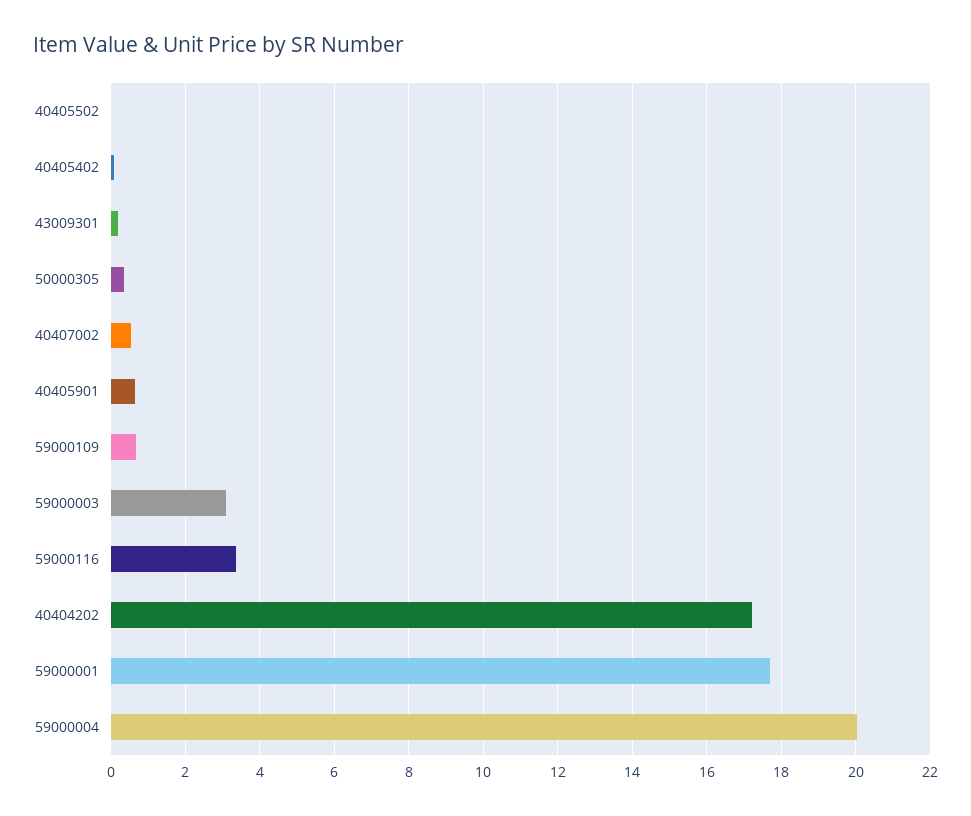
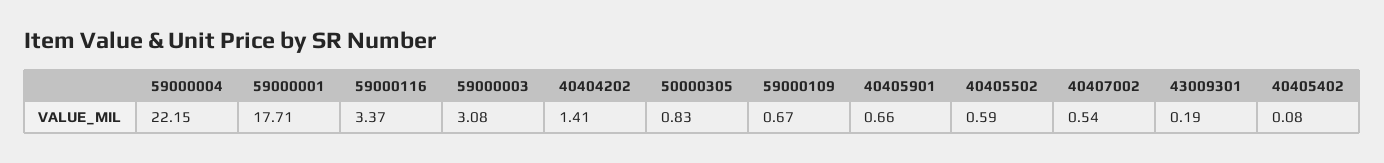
  {
-   "40405502": 0,
+   "40405502": 0.59,
    "40405402": 0.08,
    "43009301": 0.19,
-   "50000305": 0.4,
+   "50000305": 0.83,
    "40407002": 0.54,
    "40405901": 0.66,
    "59000109": 0.67,
    "59000003": 3.08,
    "59000116": 3.37,
-   "40404202": 17.2,
+   "40404202": 1.41,
    "59000001": 17.71,
-   "59000004": 20
+   "59000004": 22.15
  }

